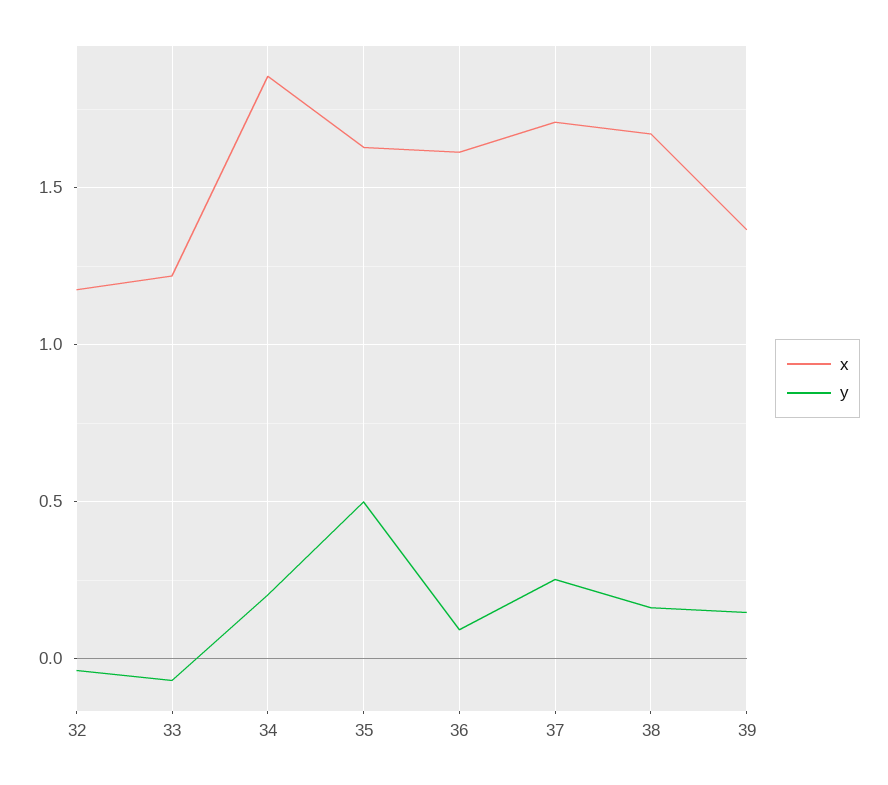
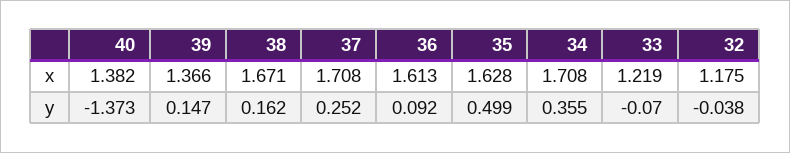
  {
    "x": {
      "32": 1.175,
      "33": 1.219,
-     "34": 1.85,
+     "34": 1.708,
      "35": 1.628,
      "36": 1.613,
      "37": 1.708,
      "38": 1.671,
-     "39": 1.366
+     "39": 1.366,
+     "40": 1.382
    },
    "y": {
      "32": -0.038,
      "33": -0.07,
-     "34": 0.2,
+     "34": 0.355,
      "35": 0.499,
      "36": 0.092,
      "37": 0.252,
      "38": 0.162,
-     "39": 0.147
+     "39": 0.147,
+     "40": -1.373
    }
  }

